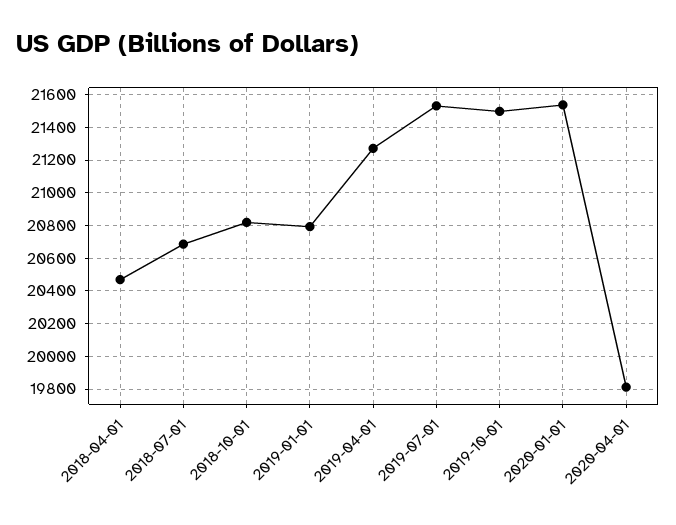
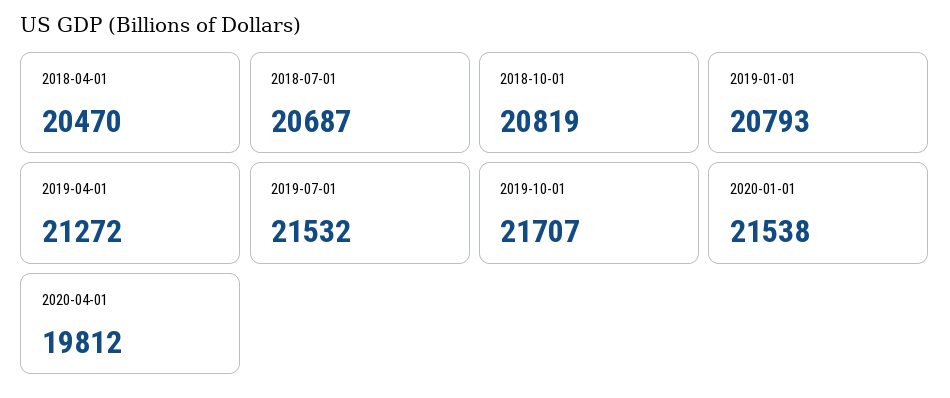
  {
    "2018-04-01": 20470,
    "2018-07-01": 20687,
    "2018-10-01": 20819,
    "2019-01-01": 20793,
    "2019-04-01": 21272,
    "2019-07-01": 21532,
-   "2019-10-01": 21500,
+   "2019-10-01": 21707,
    "2020-01-01": 21538,
    "2020-04-01": 19812
  }

